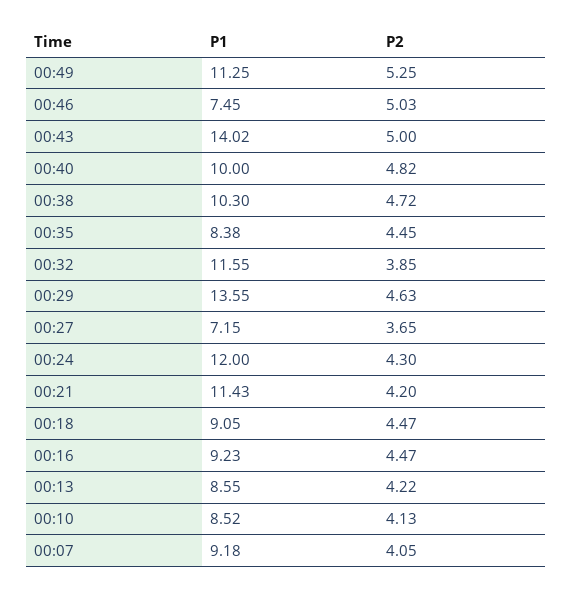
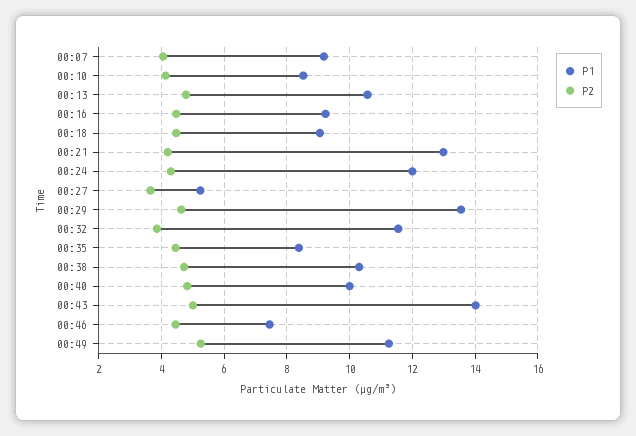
  {
    "P1": {
      "00:49": 11.25,
      "00:46": 7.45,
      "00:43": 14.02,
      "00:40": 10,
      "00:38": 10.3,
      "00:35": 8.38,
      "00:32": 11.55,
      "00:29": 13.55,
-     "00:27": 7.15,
+     "00:27": 5.2,
      "00:24": 12,
-     "00:21": 11.43,
+     "00:21": 13,
      "00:18": 9.05,
      "00:16": 9.23,
-     "00:13": 8.55,
+     "00:13": 10.6,
      "00:10": 8.52,
      "00:07": 9.18
    },
    "P2": {
      "00:49": 5.25,
-     "00:46": 5.03,
+     "00:46": 4.4,
      "00:43": 5,
      "00:40": 4.82,
      "00:38": 4.72,
      "00:35": 4.45,
      "00:32": 3.85,
      "00:29": 4.63,
      "00:27": 3.65,
      "00:24": 4.3,
      "00:21": 4.2,
      "00:18": 4.47,
      "00:16": 4.47,
-     "00:13": 4.22,
+     "00:13": 4.8,
      "00:10": 4.13,
      "00:07": 4.05
    }
  }

